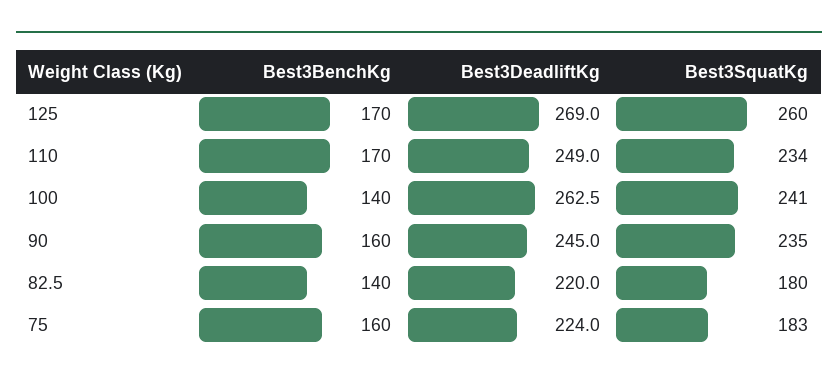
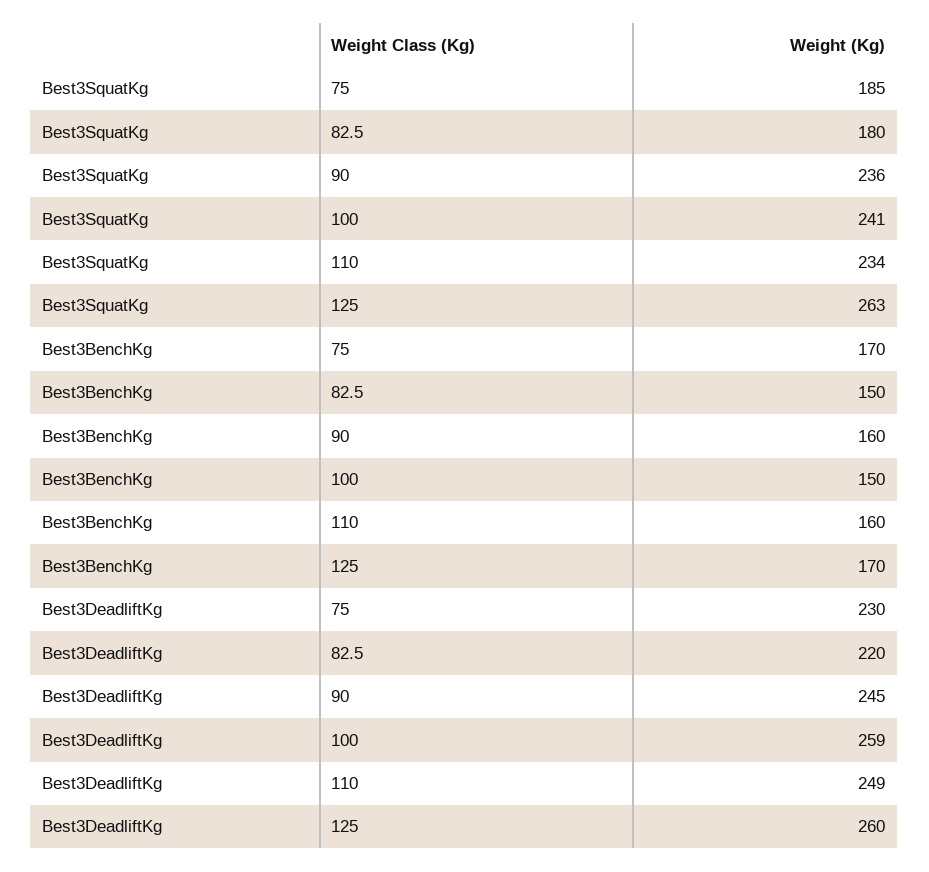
  {
    "Best3BenchKg": {
      "125": 170,
-     "110": 170,
+     "110": 160,
-     "100": 140,
+     "100": 150,
      "90": 160,
-     "82.5": 140,
+     "82.5": 150,
-     "75": 160
+     "75": 170
    },
    "Best3DeadliftKg": {
-     "125": 269,
+     "125": 260,
      "110": 249,
-     "100": 262.5,
+     "100": 259,
      "90": 245,
      "82.5": 220,
-     "75": 224
+     "75": 230
    },
    "Best3SquatKg": {
-     "125": 260,
+     "125": 263,
      "110": 234,
      "100": 241,
-     "90": 235,
+     "90": 236,
      "82.5": 180,
-     "75": 183
+     "75": 185
    }
  }

